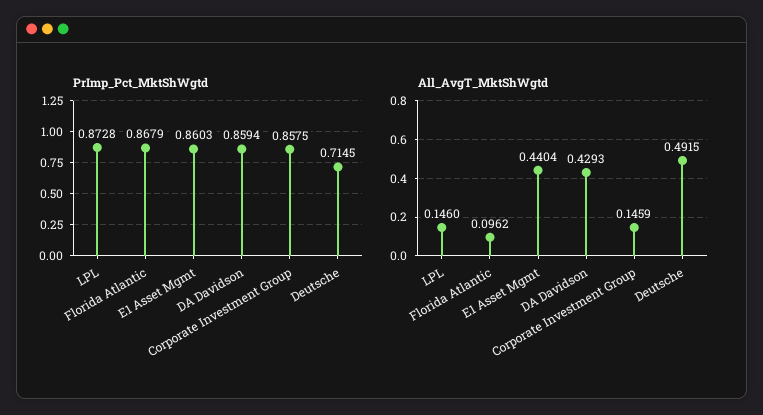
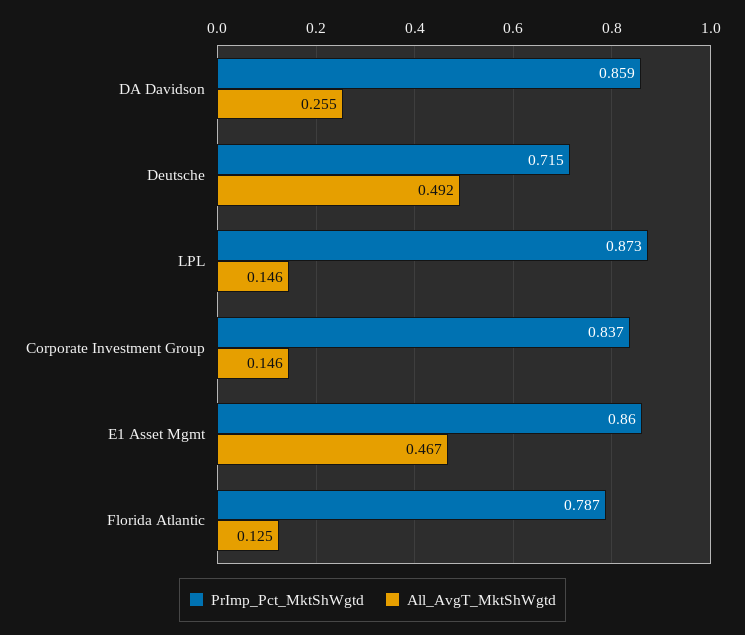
  {
    "PrImp_Pct_MktShWgtd": {
      "LPL": 0.8728,
-     "Florida Atlantic": 0.8679,
+     "Florida Atlantic": 0.787,
      "E1 Asset Mgmt": 0.8603,
      "DA Davidson": 0.8594,
-     "Corporate Investment Group": 0.8575,
+     "Corporate Investment Group": 0.837,
      "Deutsche": 0.7145
    },
    "All_AvgT_MktShWgtd": {
      "LPL": 0.146,
-     "Florida Atlantic": 0.0962,
+     "Florida Atlantic": 0.125,
-     "E1 Asset Mgmt": 0.4404,
+     "E1 Asset Mgmt": 0.467,
-     "DA Davidson": 0.4293,
+     "DA Davidson": 0.255,
      "Corporate Investment Group": 0.1459,
      "Deutsche": 0.4915
    }
  }

